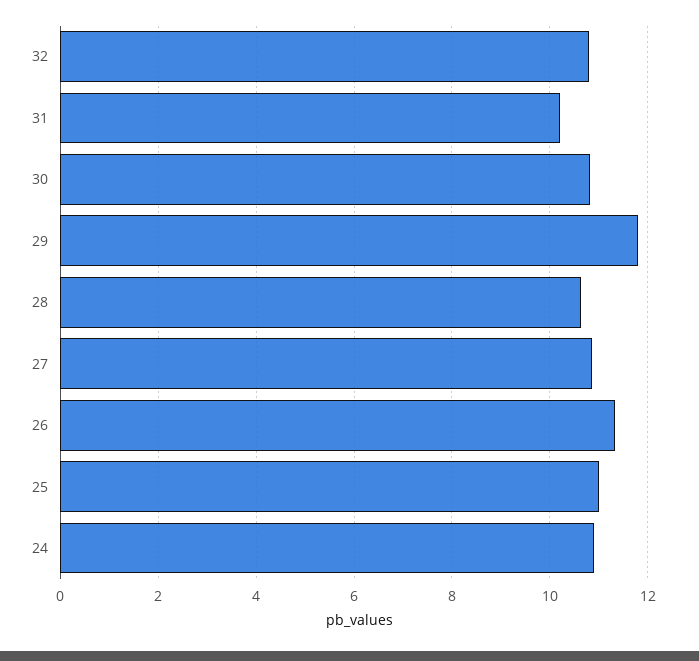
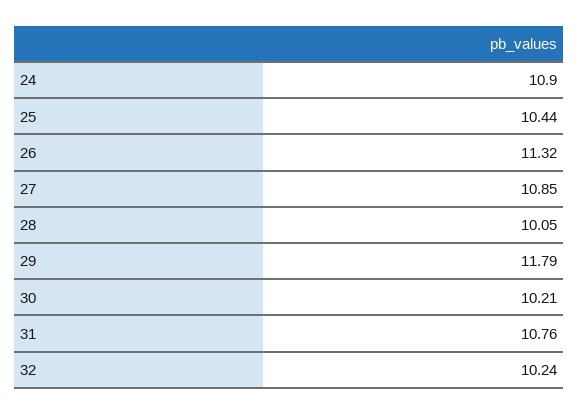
  {
-   "32": 10.8,
+   "32": 10.24,
-   "31": 10.2,
+   "31": 10.76,
-   "30": 10.8,
+   "30": 10.21,
    "29": 11.79,
-   "28": 10.6,
+   "28": 10.05,
    "27": 10.85,
    "26": 11.32,
-   "25": 11,
+   "25": 10.44,
    "24": 10.9
  }

